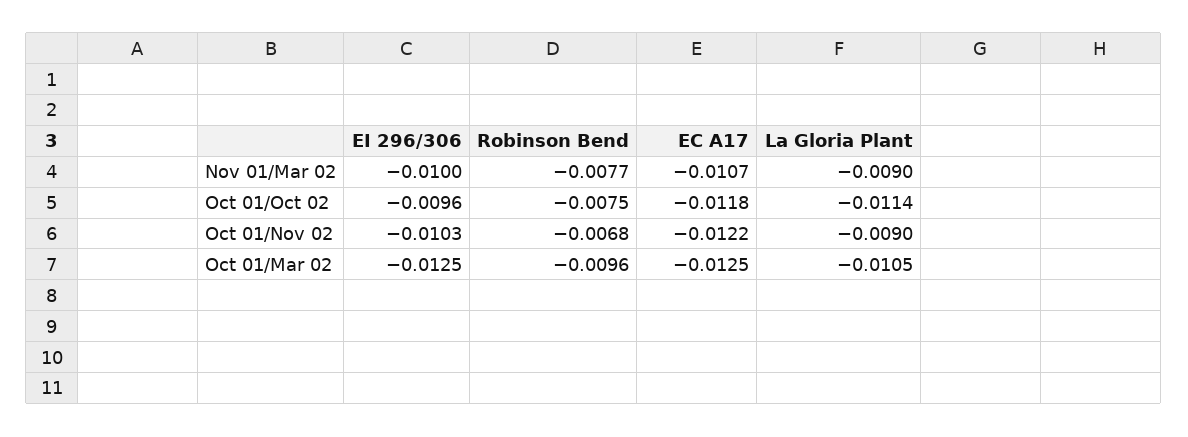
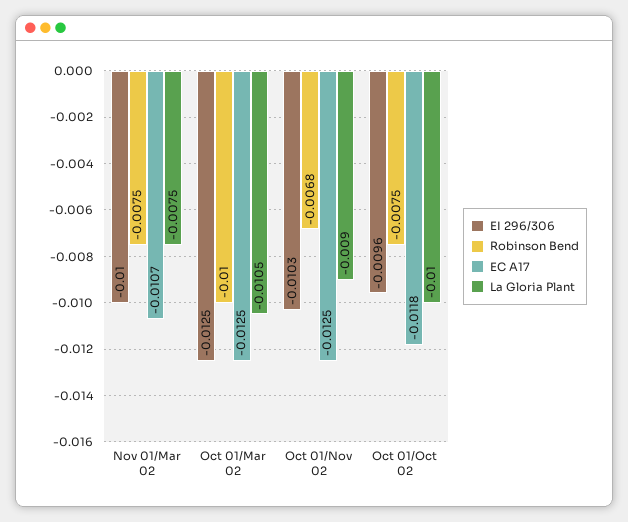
  {
    "EI 296/306": {
      "Nov 01/Mar 02": -0.01,
      "Oct 01/Oct 02": -0.0096,
      "Oct 01/Nov 02": -0.0103,
      "Oct 01/Mar 02": -0.0125
    },
    "Robinson Bend": {
-     "Nov 01/Mar 02": -0.0077,
+     "Nov 01/Mar 02": -0.0075,
      "Oct 01/Oct 02": -0.0075,
      "Oct 01/Nov 02": -0.0068,
-     "Oct 01/Mar 02": -0.0096
+     "Oct 01/Mar 02": -0.01
    },
    "EC A17": {
      "Nov 01/Mar 02": -0.0107,
      "Oct 01/Oct 02": -0.0118,
-     "Oct 01/Nov 02": -0.0122,
+     "Oct 01/Nov 02": -0.0125,
      "Oct 01/Mar 02": -0.0125
    },
    "La Gloria Plant": {
-     "Nov 01/Mar 02": -0.009,
+     "Nov 01/Mar 02": -0.0075,
-     "Oct 01/Oct 02": -0.0114,
+     "Oct 01/Oct 02": -0.01,
      "Oct 01/Nov 02": -0.009,
      "Oct 01/Mar 02": -0.0105
    }
  }

